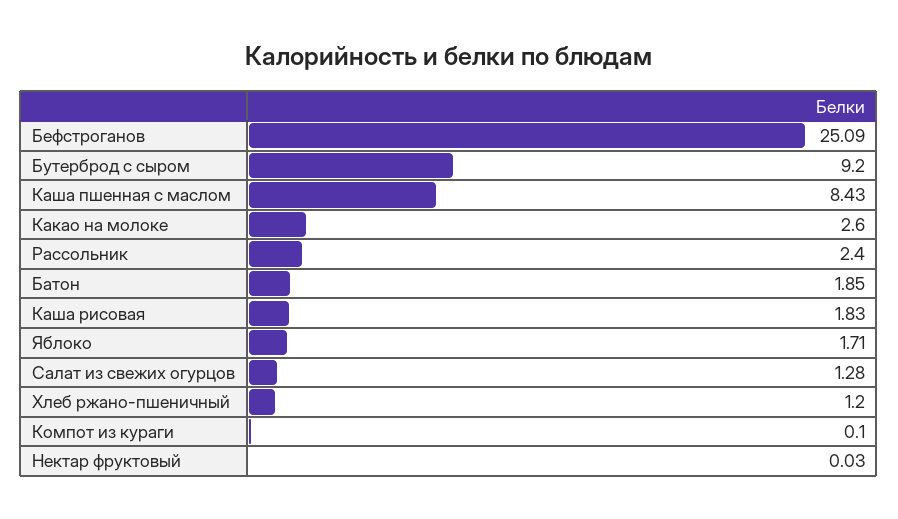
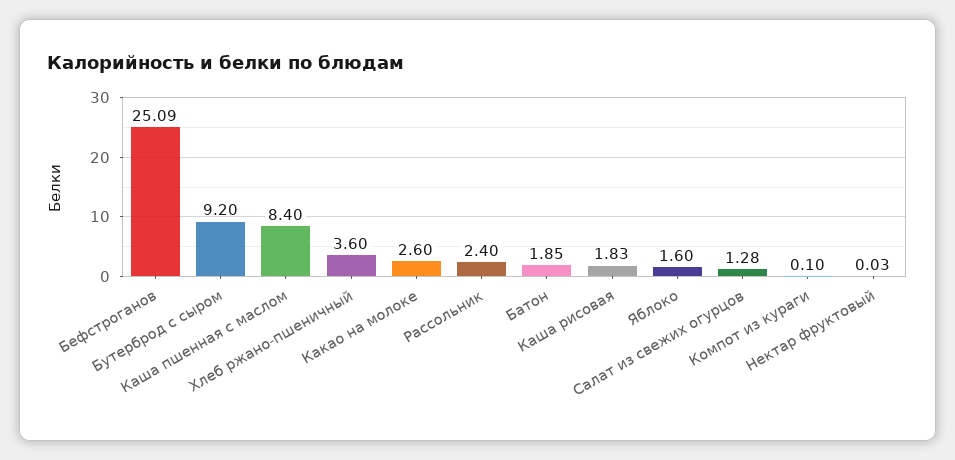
  {
    "Бефстроганов": 25.09,
    "Бутерброд с сыром": 9.2,
-   "Каша пшенная с маслом": 8.43,
+   "Каша пшенная с маслом": 8.4,
    "Какао на молоке": 2.6,
    "Рассольник": 2.4,
    "Батон": 1.85,
    "Каша рисовая": 1.83,
-   "Яблоко": 1.71,
+   "Яблоко": 1.6,
    "Салат из свежих огурцов": 1.28,
-   "Хлеб ржано-пшеничный": 1.2,
+   "Хлеб ржано-пшеничный": 3.6,
    "Компот из кураги": 0.1,
    "Нектар фруктовый": 0.03
  }

